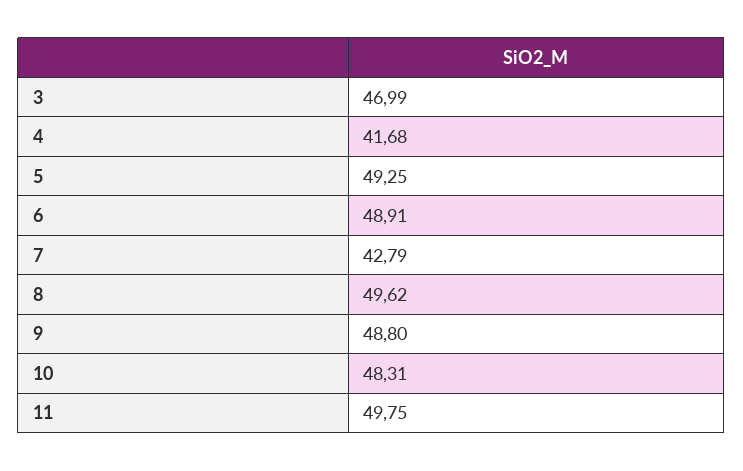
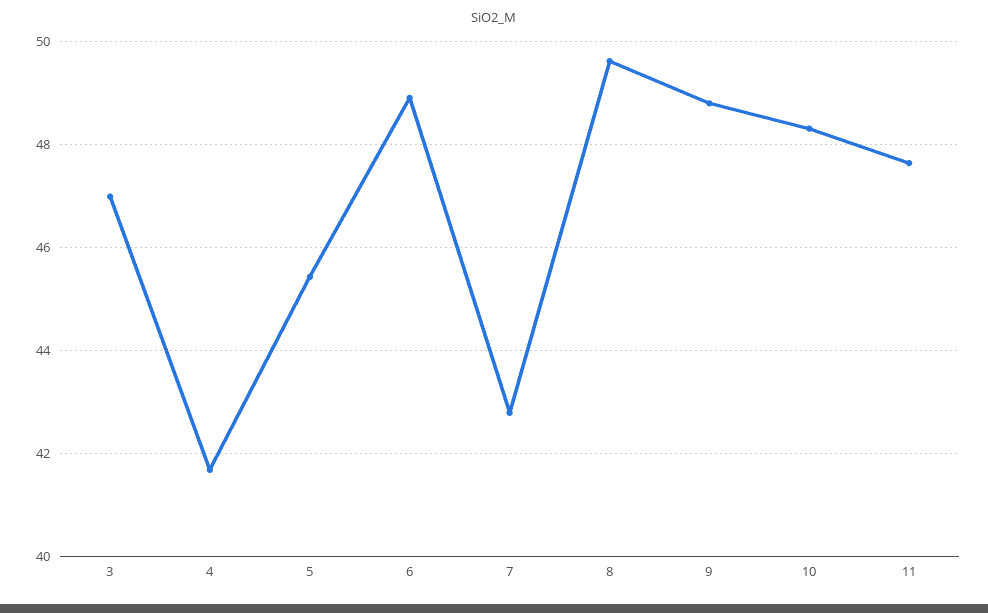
  {
    "3": 46.99,
    "4": 41.68,
-   "5": 49.25,
+   "5": 45.4,
    "6": 48.91,
    "7": 42.79,
    "8": 49.62,
    "9": 48.8,
    "10": 48.31,
-   "11": 49.75
+   "11": 47.6
  }

